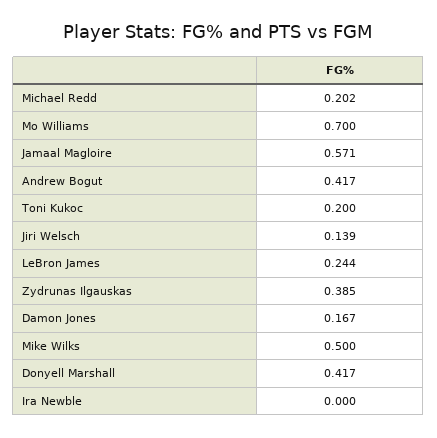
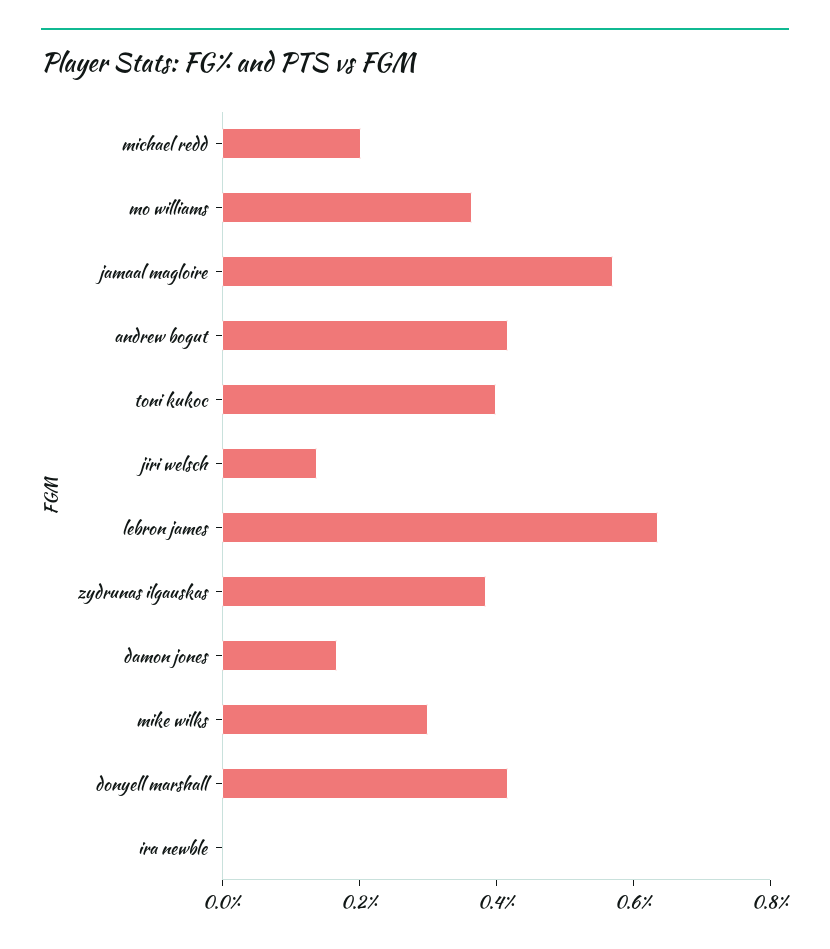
  {
    "Michael Redd": 0.202,
-   "Mo Williams": 0.7,
+   "Mo Williams": 0.35,
    "Jamaal Magloire": 0.571,
    "Andrew Bogut": 0.417,
-   "Toni Kukoc": 0.2,
+   "Toni Kukoc": 0.4,
    "Jiri Welsch": 0.139,
-   "LeBron James": 0.244,
+   "LeBron James": 0.65,
    "Zydrunas Ilgauskas": 0.385,
    "Damon Jones": 0.167,
-   "Mike Wilks": 0.5,
+   "Mike Wilks": 0.3,
    "Donyell Marshall": 0.417,
    "Ira Newble": 0
  }

